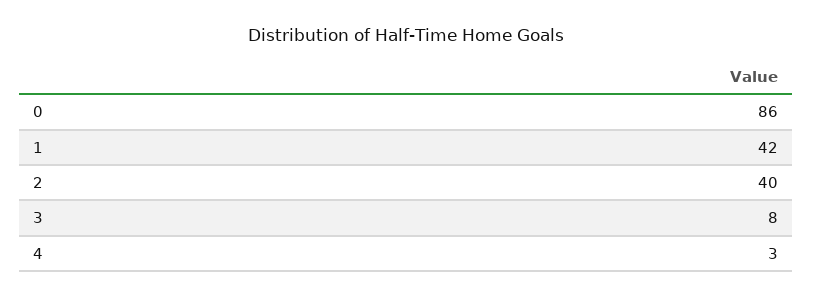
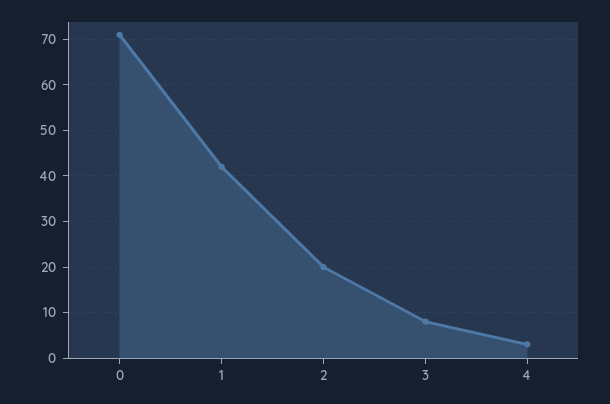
  {
-   "0": 86,
+   "0": 70,
    "1": 42,
-   "2": 40,
+   "2": 20,
    "3": 8,
    "4": 3
  }

